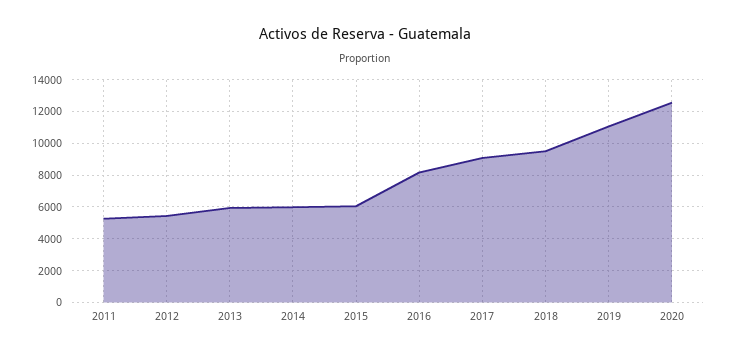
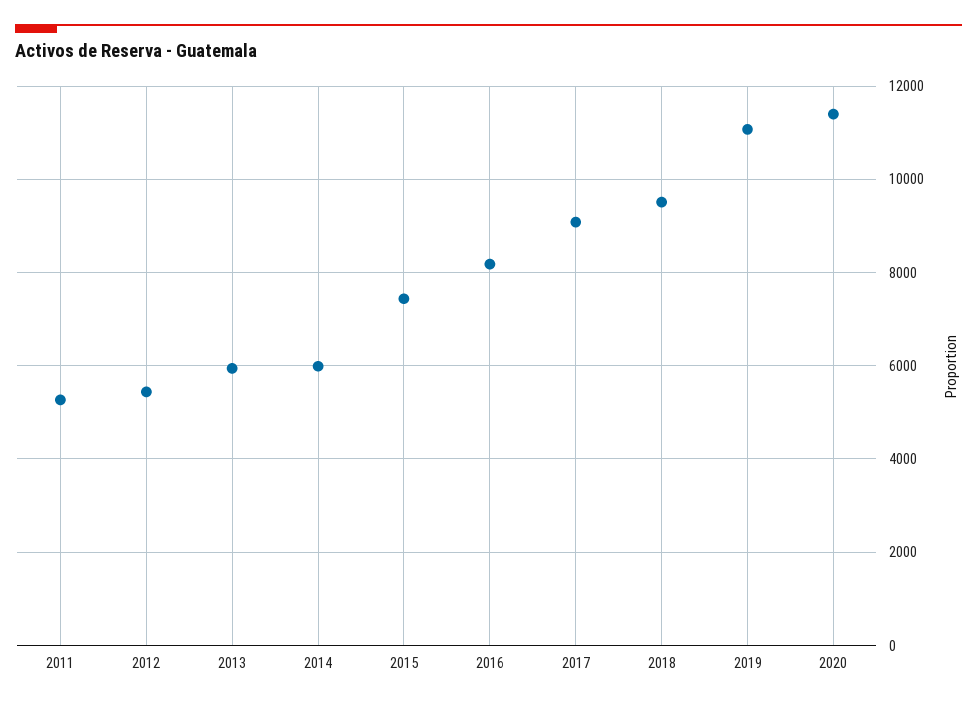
  {
    "2011": 5200,
    "2012": 5400,
    "2013": 6000,
    "2014": 6000,
-   "2015": 6000,
+   "2015": 7400,
    "2016": 8200,
    "2017": 9000,
    "2018": 9600,
    "2019": 11000,
-   "2020": 12500
+   "2020": 11400
  }

